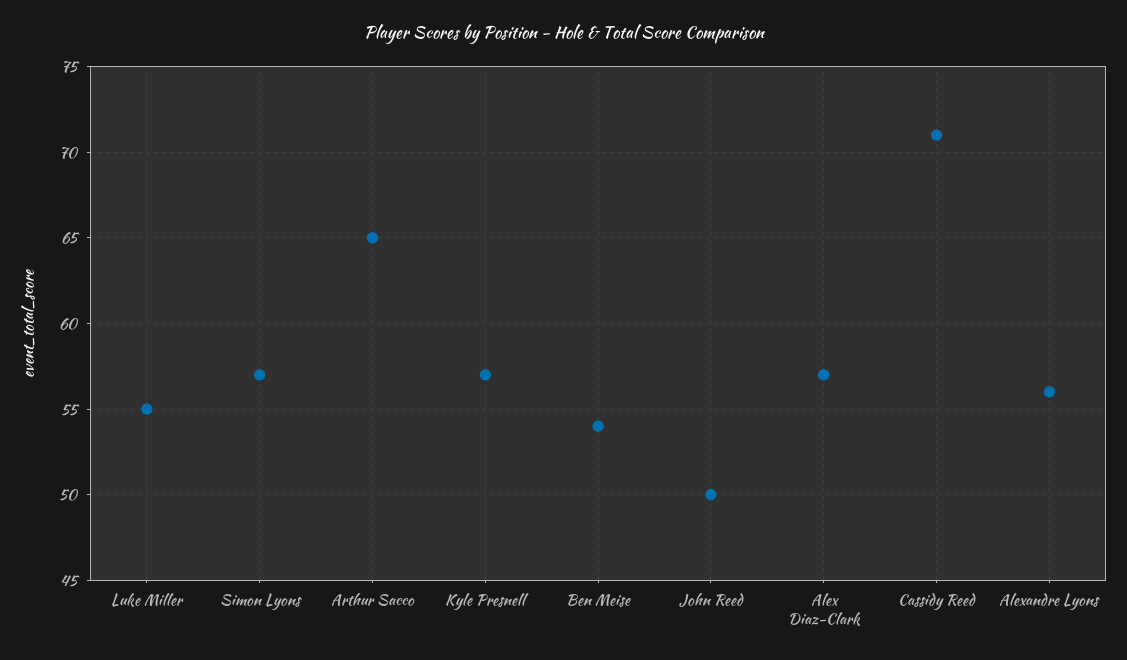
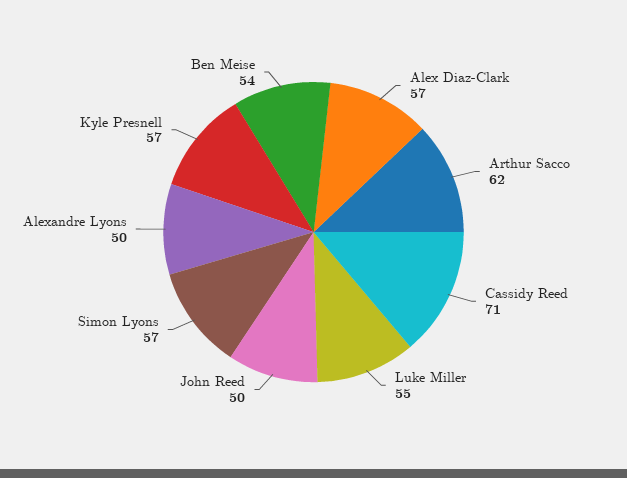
  {
    "Luke Miller": 55,
    "Simon Lyons": 57,
-   "Arthur Sacco": 65,
+   "Arthur Sacco": 62,
    "Kyle Presnell": 57,
    "Ben Meise": 54,
    "John Reed": 50,
    "Alex Diaz-Clark": 57,
    "Cassidy Reed": 71,
-   "Alexandre Lyons": 56
+   "Alexandre Lyons": 50
  }

